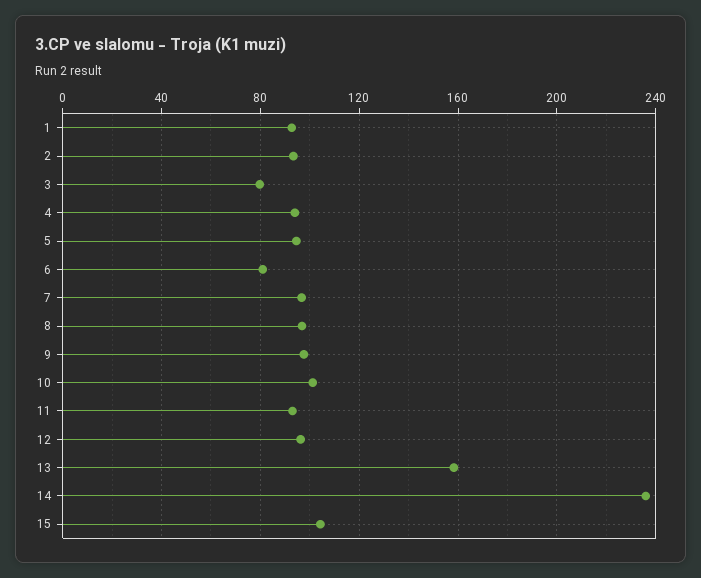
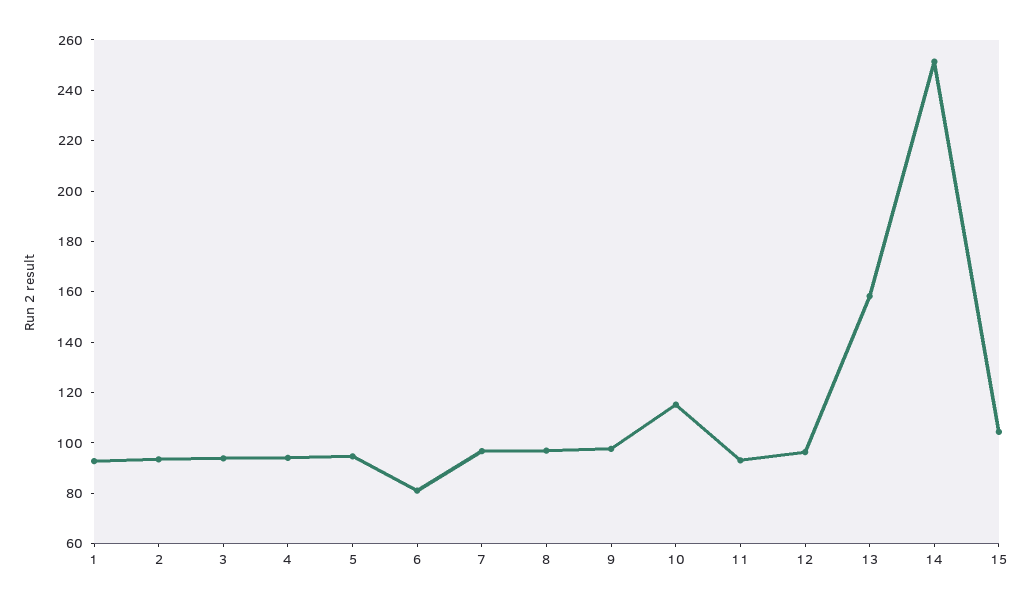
  {
    "1": 95,
    "2": 95,
-   "3": 80,
+   "3": 95,
    "4": 95,
    "5": 95,
    "6": 80,
    "7": 95,
    "8": 95,
    "9": 100,
-   "10": 100,
+   "10": 115,
    "11": 95,
    "12": 95,
    "13": 160,
-   "14": 235,
+   "14": 250,
    "15": 105
  }

